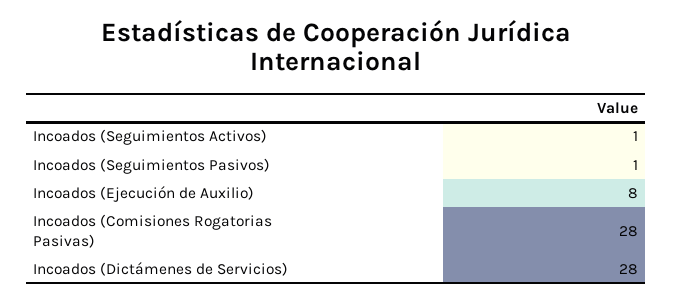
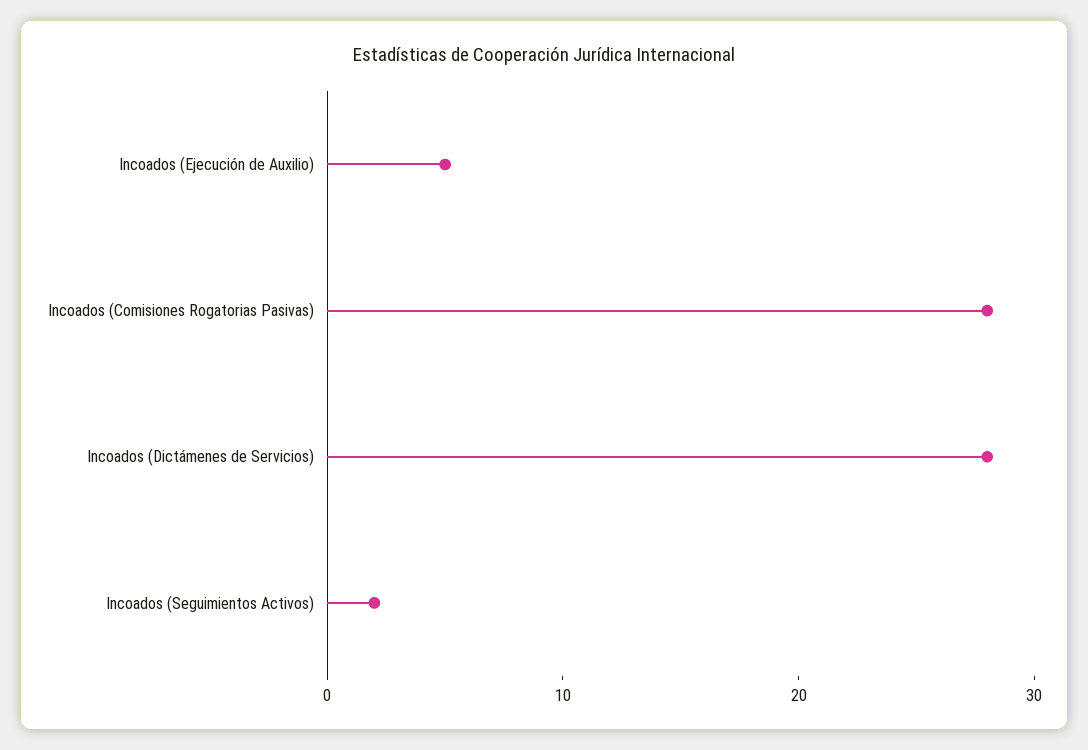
  {
-   "Incoados (Seguimientos Activos)": 1,
+   "Incoados (Seguimientos Activos)": 2,
-   "Incoados (Seguimientos Pasivos)": 1,
-   "Incoados (Ejecución de Auxilio)": 8,
+   "Incoados (Ejecución de Auxilio)": 5,
    "Incoados (Comisiones Rogatorias Pasivas)": 28,
    "Incoados (Dictámenes de Servicios)": 28
  }

